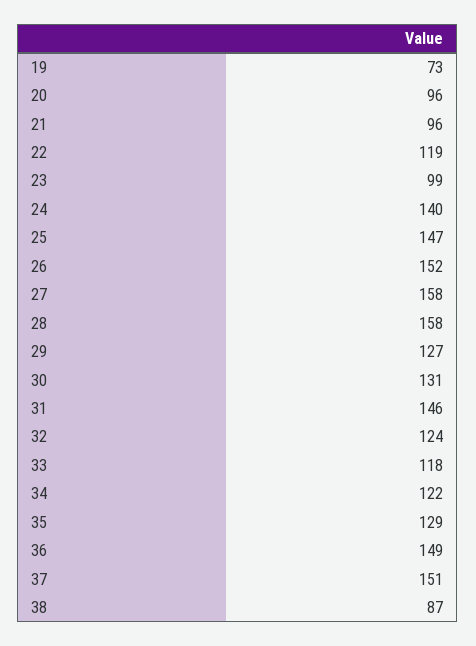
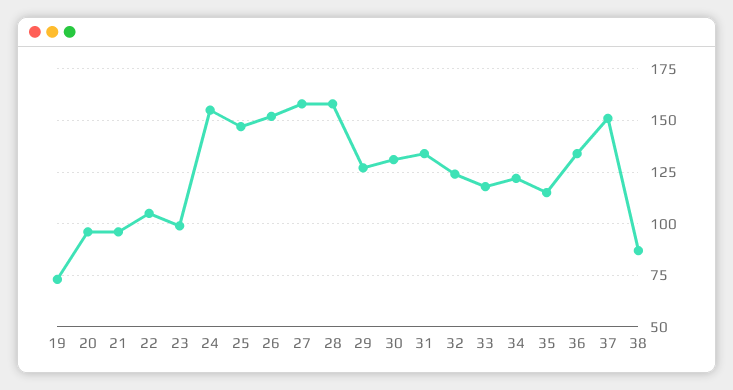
  {
    "19": 73,
    "20": 96,
    "21": 96,
-   "22": 119,
+   "22": 105,
    "23": 99,
-   "24": 140,
+   "24": 155,
    "25": 147,
    "26": 152,
    "27": 158,
    "28": 158,
    "29": 127,
    "30": 131,
-   "31": 146,
+   "31": 135,
    "32": 124,
    "33": 118,
    "34": 122,
-   "35": 129,
+   "35": 115,
-   "36": 149,
+   "36": 135,
    "37": 151,
    "38": 87
  }

